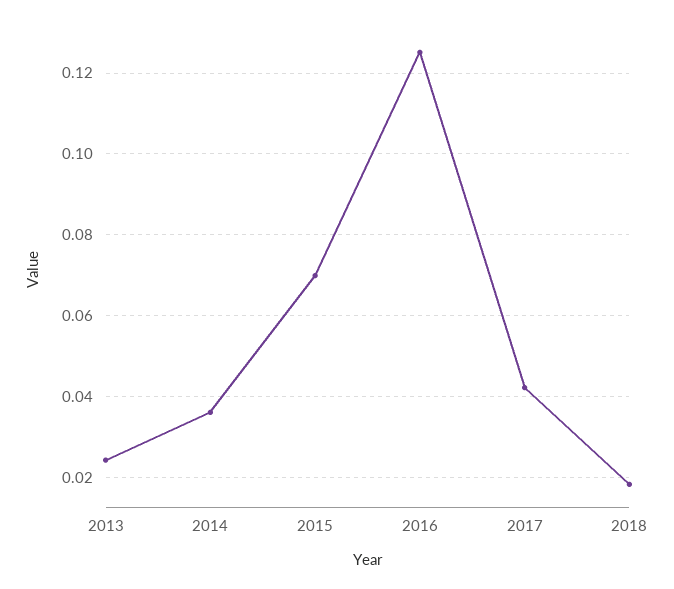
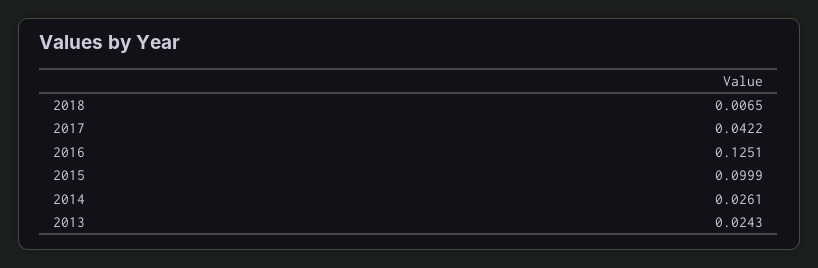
  {
    "2013": 0.0243,
-   "2014": 0.036,
+   "2014": 0.0261,
-   "2015": 0.07,
+   "2015": 0.0999,
    "2016": 0.1251,
    "2017": 0.0422,
-   "2018": 0.018
+   "2018": 0.0065
  }

